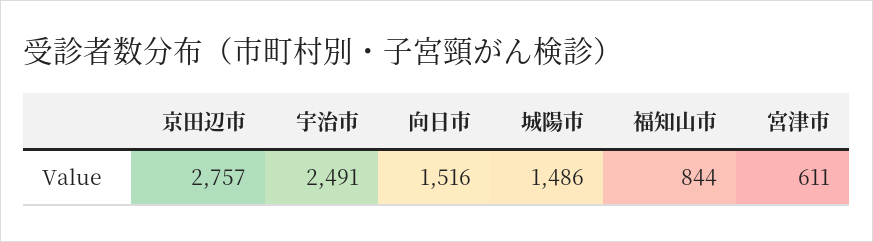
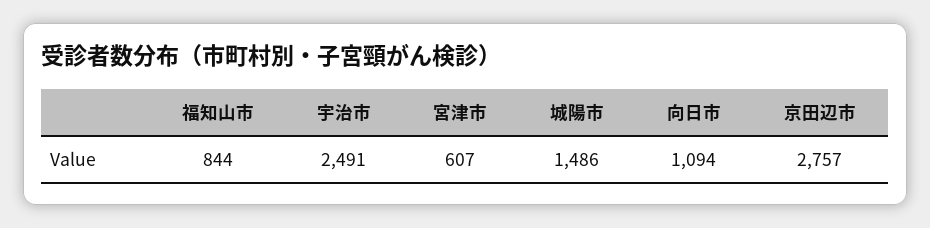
  {
    "京田辺市": 2757,
    "宇治市": 2491,
-   "向日市": 1516,
+   "向日市": 1094,
    "城陽市": 1486,
    "福知山市": 844,
-   "宮津市": 611
+   "宮津市": 607
  }

